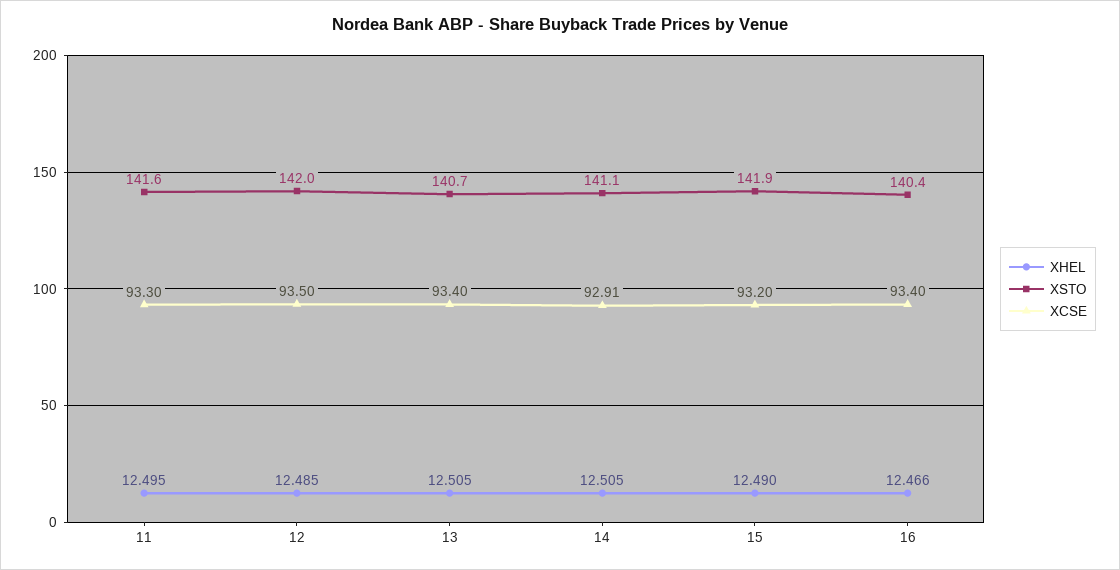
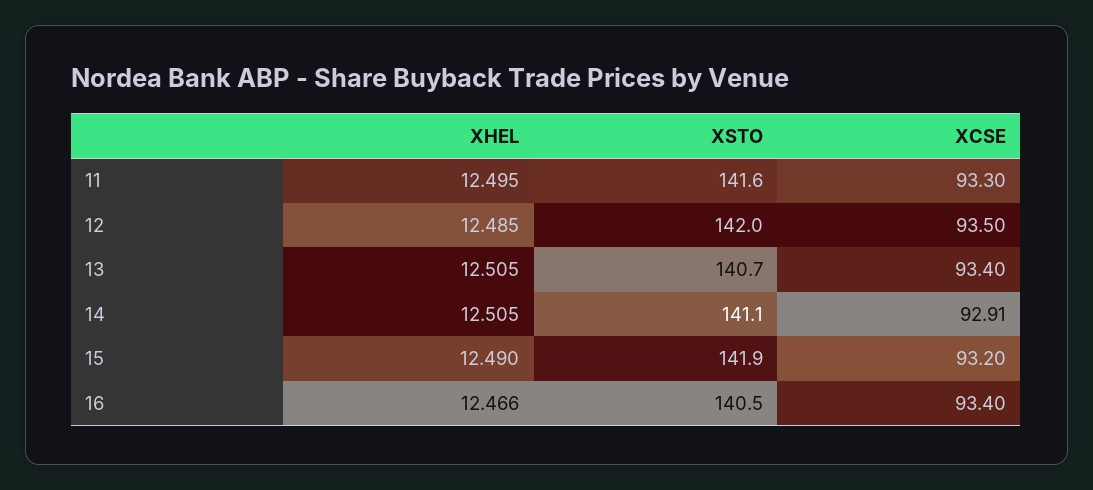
  {
    "XHEL": {
      "11": 12.495,
      "12": 12.485,
      "13": 12.505,
      "14": 12.505,
      "15": 12.49,
      "16": 12.466
    },
    "XSTO": {
      "11": 141.6,
      "12": 142,
      "13": 140.7,
      "14": 141.1,
      "15": 141.9,
-     "16": 140.4
+     "16": 140.5
    },
    "XCSE": {
      "11": 93.3,
      "12": 93.5,
      "13": 93.4,
      "14": 92.91,
      "15": 93.2,
      "16": 93.4
    }
  }

